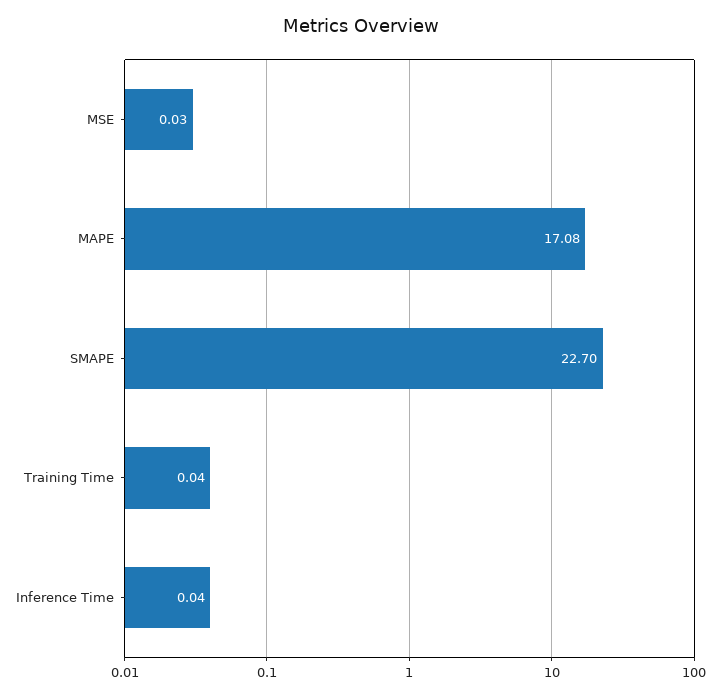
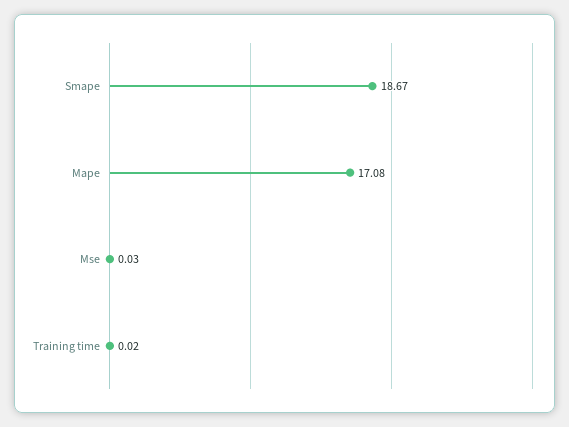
  {
    "MSE": 0.03,
    "MAPE": 17.08,
-   "SMAPE": 22.7,
+   "SMAPE": 18.67,
-   "Training Time": 0.04,
+   "Training Time": 0.02
-   "Inference Time": 0.04
  }

